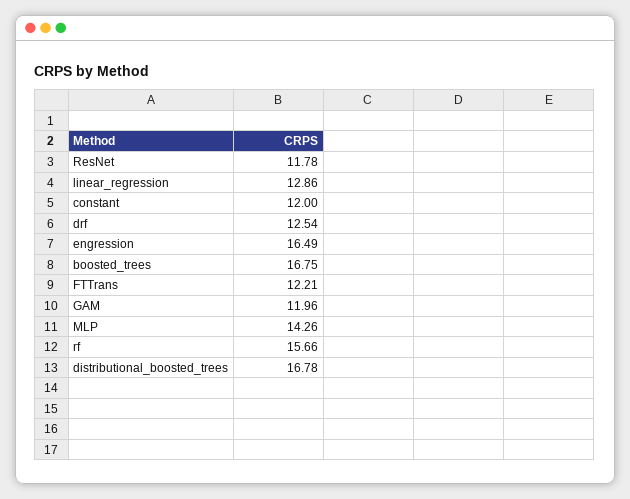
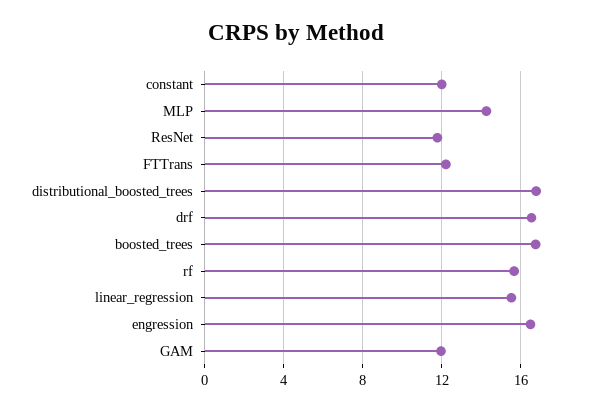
  {
    "ResNet": 11.78,
-   "linear_regression": 12.86,
+   "linear_regression": 15.5,
    "constant": 12,
-   "drf": 12.54,
+   "drf": 16.5,
    "engression": 16.49,
    "boosted_trees": 16.75,
    "FTTrans": 12.21,
    "GAM": 11.96,
    "MLP": 14.26,
    "rf": 15.66,
    "distributional_boosted_trees": 16.78
  }

